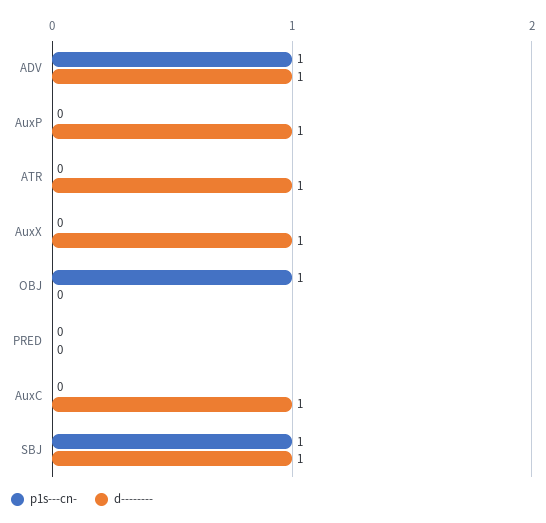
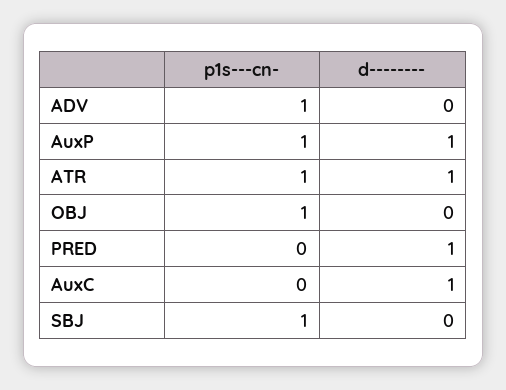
  {
    "p1s---cn-": {
      "ADV": 1,
-     "AuxP": 0,
+     "AuxP": 1,
-     "ATR": 0,
+     "ATR": 1,
-     "AuxX": 0,
      "OBJ": 1,
      "PRED": 0,
      "AuxC": 0,
      "SBJ": 1
    },
    "d--------": {
-     "ADV": 1,
+     "ADV": 0,
      "AuxP": 1,
      "ATR": 1,
-     "AuxX": 1,
      "OBJ": 0,
-     "PRED": 0,
+     "PRED": 1,
      "AuxC": 1,
-     "SBJ": 1
+     "SBJ": 0
    }
  }

